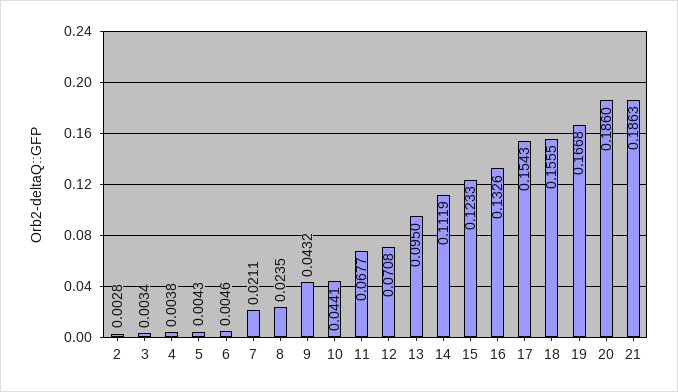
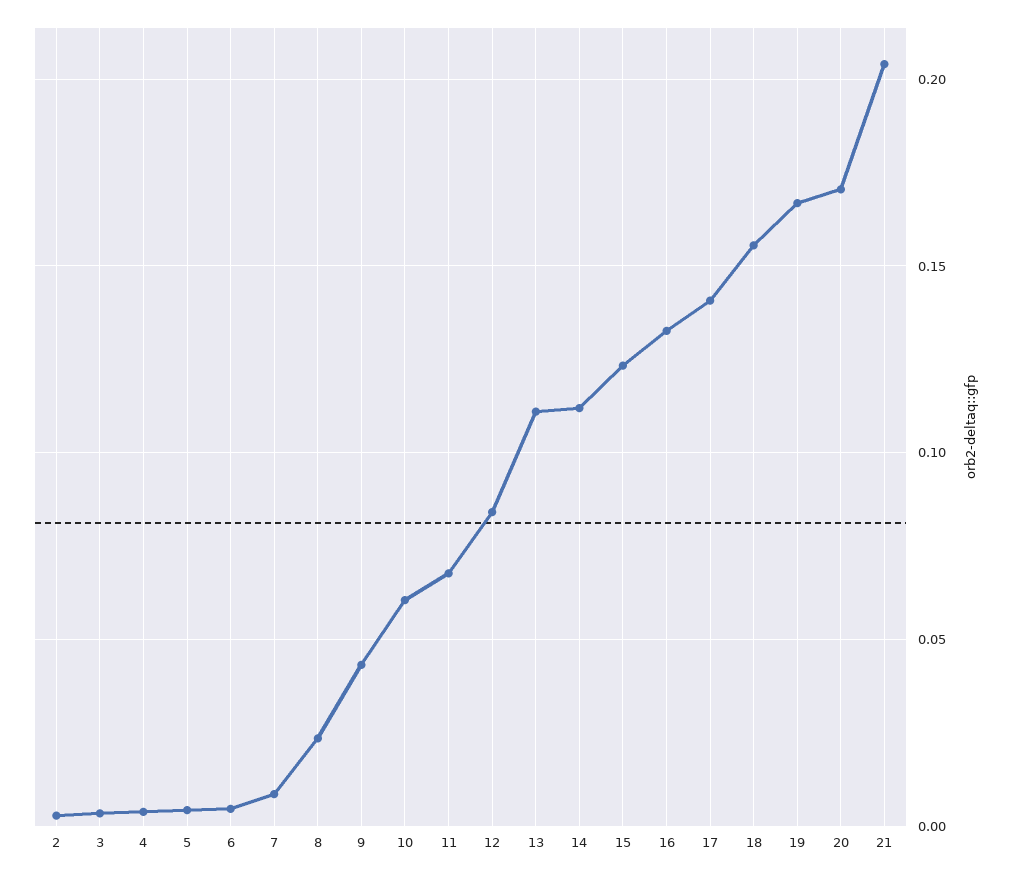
  {
    "2": 0.0028,
    "3": 0.0034,
    "4": 0.0038,
    "5": 0.0043,
    "6": 0.0046,
-   "7": 0.0211,
+   "7": 0.01,
    "8": 0.0235,
    "9": 0.0432,
-   "10": 0.0441,
+   "10": 0.06,
    "11": 0.0677,
-   "12": 0.0708,
+   "12": 0.085,
-   "13": 0.095,
+   "13": 0.11,
    "14": 0.1119,
    "15": 0.1233,
    "16": 0.1326,
-   "17": 0.1543,
+   "17": 0.14,
    "18": 0.1555,
    "19": 0.1668,
-   "20": 0.186,
+   "20": 0.17,
-   "21": 0.1863
+   "21": 0.205
  }

